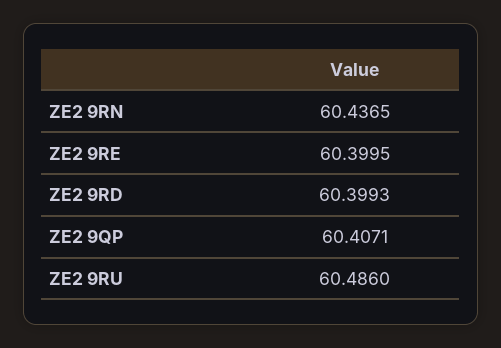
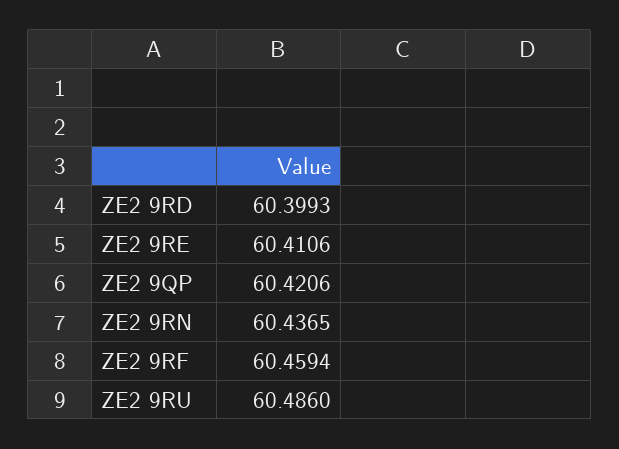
  {
    "ZE2 9RN": 60.4365,
-   "ZE2 9RE": 60.3995,
+   "ZE2 9RE": 60.4106,
    "ZE2 9RD": 60.3993,
-   "ZE2 9QP": 60.4071,
+   "ZE2 9QP": 60.4206,
-   "ZE2 9RU": 60.486
+   "ZE2 9RU": 60.486,
+   "ZE2 9RF": 60.4594
  }

